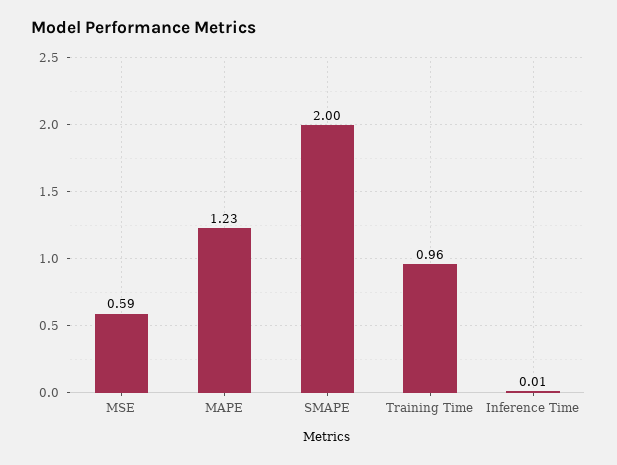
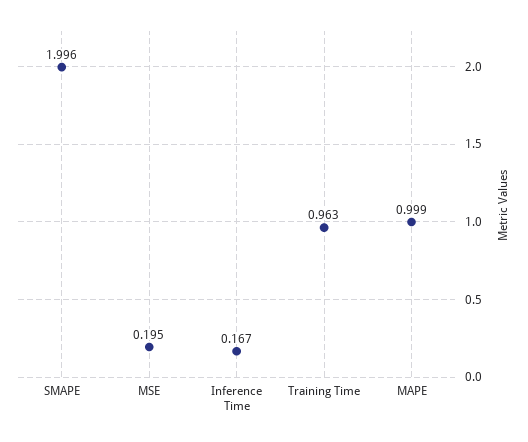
  {
-   "MSE": 0.59,
+   "MSE": 0.195,
-   "MAPE": 1.23,
+   "MAPE": 0.999,
    "SMAPE": 1.996,
    "Training Time": 0.963,
-   "Inference Time": 0.01
+   "Inference Time": 0.167
  }

